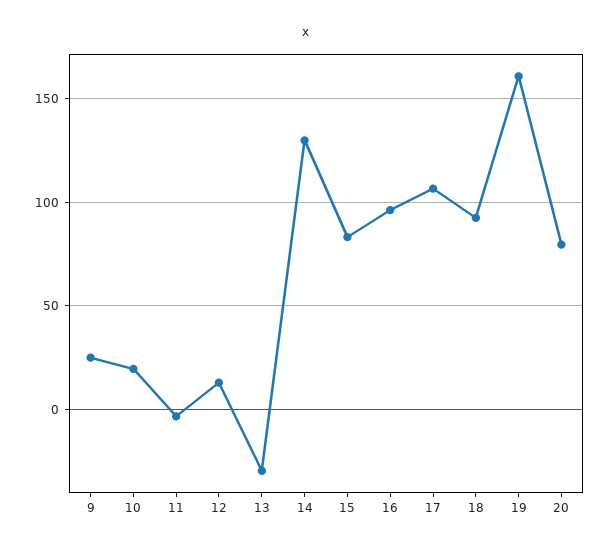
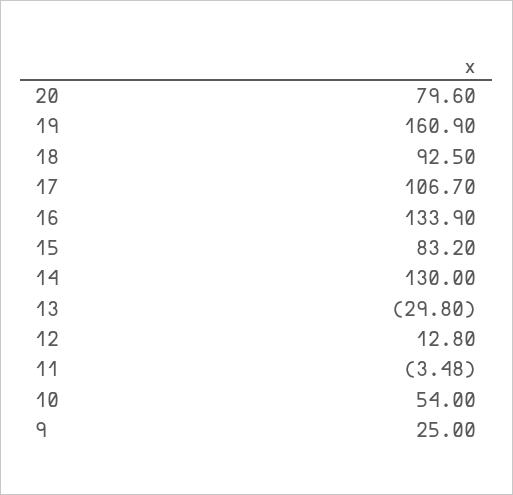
  {
    "9": 25,
-   "10": 20,
+   "10": 54,
    "11": -3.48,
    "12": 12.8,
    "13": -29.8,
    "14": 130,
    "15": 83.2,
-   "16": 95,
+   "16": 133.9,
    "17": 106.7,
    "18": 92.5,
    "19": 160.9,
    "20": 79.6
  }

